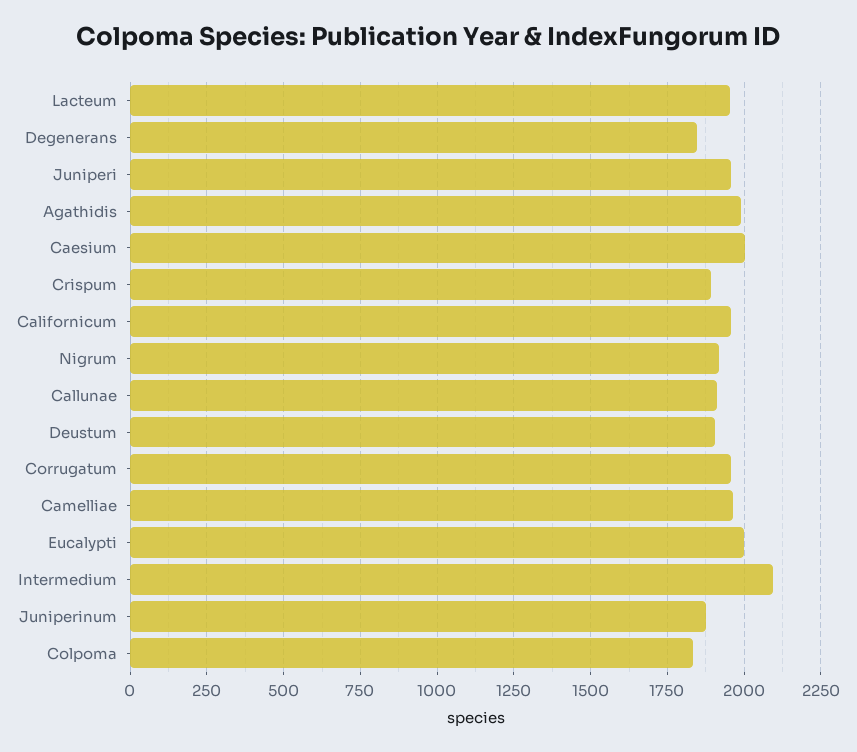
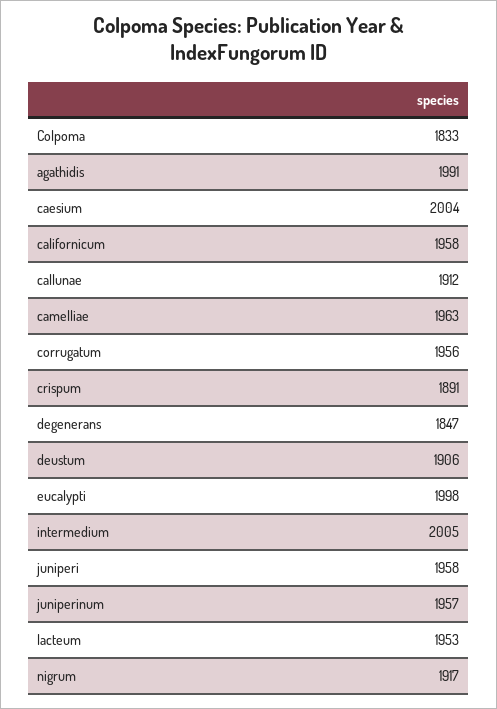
  {
    "Lacteum": 1953,
    "Degenerans": 1847,
    "Juniperi": 1958,
    "Agathidis": 1991,
    "Caesium": 2004,
    "Crispum": 1891,
    "Californicum": 1958,
    "Nigrum": 1917,
    "Callunae": 1912,
    "Deustum": 1906,
    "Corrugatum": 1956,
    "Camelliae": 1963,
    "Eucalypti": 1998,
-   "Intermedium": 2100,
+   "Intermedium": 2005,
-   "Juniperinum": 1875,
+   "Juniperinum": 1957,
    "Colpoma": 1833
  }

